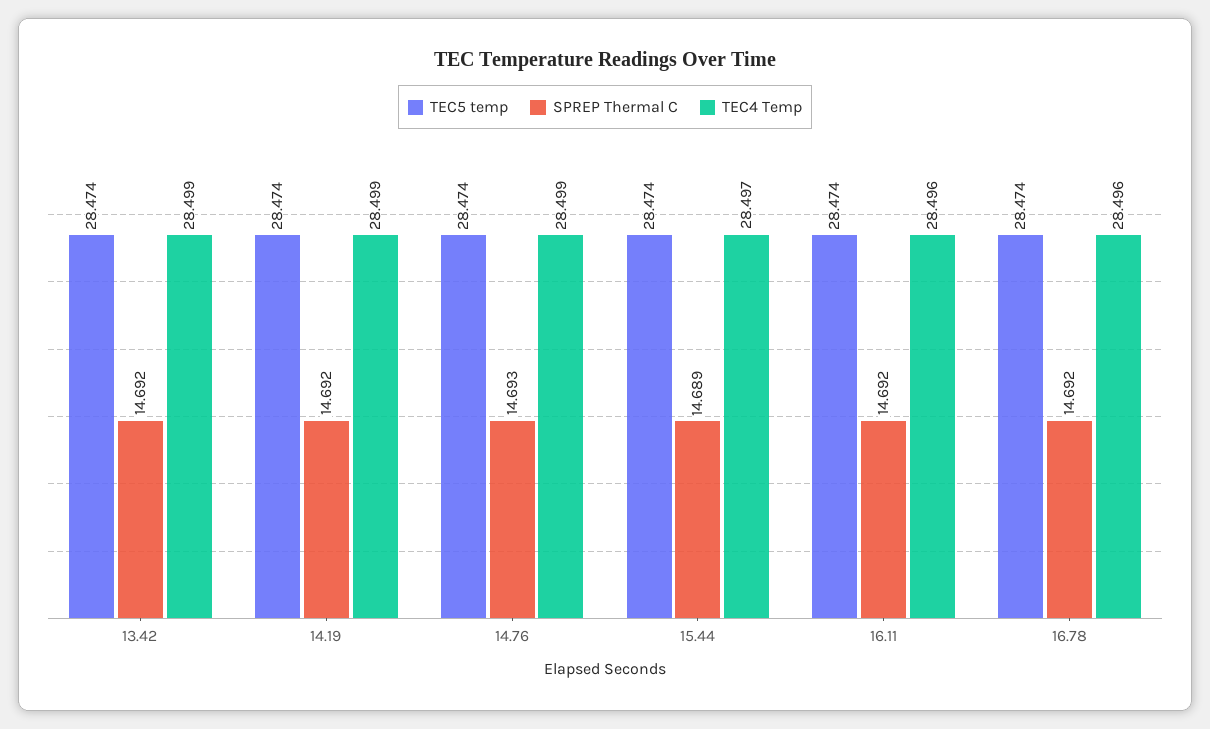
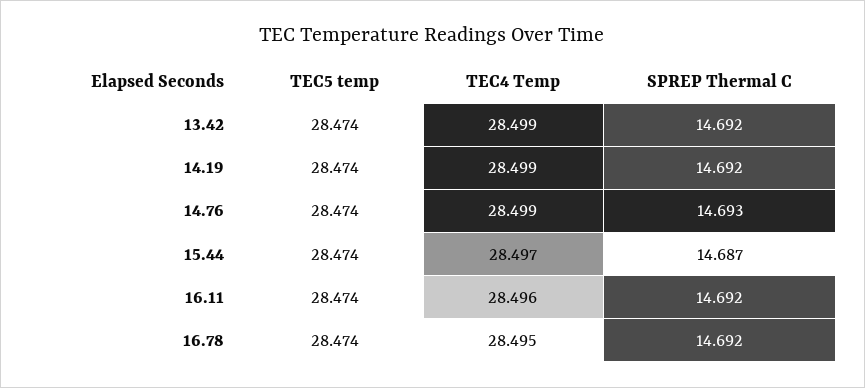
  {
    "TEC5 temp": {
      "13.42": 28.474,
      "14.19": 28.474,
      "14.76": 28.474,
      "15.44": 28.474,
      "16.11": 28.474,
      "16.78": 28.474
    },
    "SPREP Thermal C": {
      "13.42": 14.692,
      "14.19": 14.692,
      "14.76": 14.693,
-     "15.44": 14.689,
+     "15.44": 14.687,
      "16.11": 14.692,
      "16.78": 14.692
    },
    "TEC4 Temp": {
      "13.42": 28.499,
      "14.19": 28.499,
      "14.76": 28.499,
      "15.44": 28.497,
      "16.11": 28.496,
-     "16.78": 28.496
+     "16.78": 28.495
    }
  }

